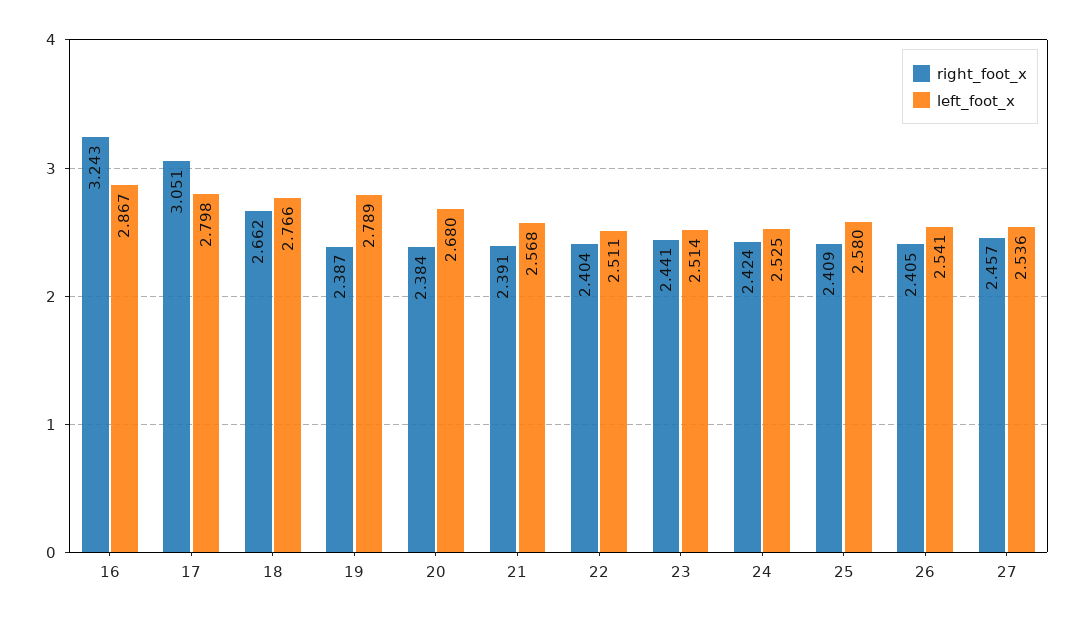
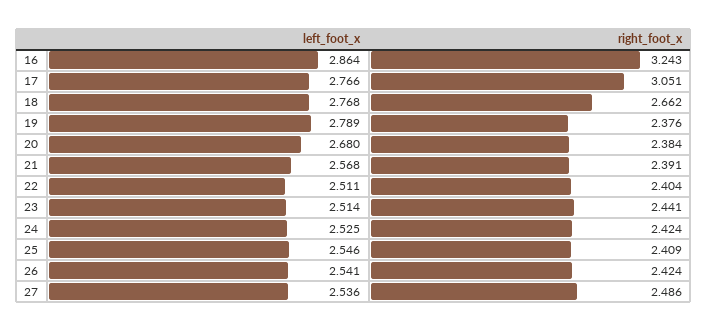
  {
    "right_foot_x": {
      "16": 3.243,
      "17": 3.051,
      "18": 2.662,
-     "19": 2.387,
+     "19": 2.376,
      "20": 2.384,
      "21": 2.391,
      "22": 2.404,
      "23": 2.441,
      "24": 2.424,
      "25": 2.409,
-     "26": 2.405,
+     "26": 2.424,
-     "27": 2.457
+     "27": 2.486
    },
    "left_foot_x": {
-     "16": 2.867,
+     "16": 2.864,
-     "17": 2.798,
+     "17": 2.766,
-     "18": 2.766,
+     "18": 2.768,
      "19": 2.789,
      "20": 2.68,
      "21": 2.568,
      "22": 2.511,
      "23": 2.514,
      "24": 2.525,
-     "25": 2.58,
+     "25": 2.546,
      "26": 2.541,
      "27": 2.536
    }
  }

